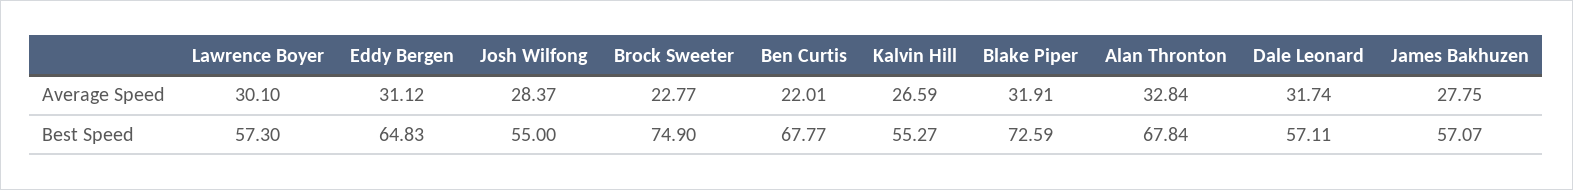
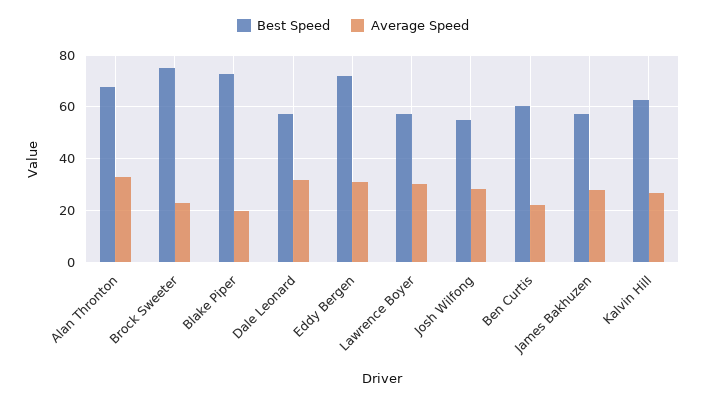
  {
    "Average Speed": {
      "Lawrence Boyer": 30.1,
      "Eddy Bergen": 31.12,
      "Josh Wilfong": 28.37,
      "Brock Sweeter": 22.77,
      "Ben Curtis": 22.01,
      "Kalvin Hill": 26.59,
-     "Blake Piper": 31.91,
+     "Blake Piper": 20,
      "Alan Thronton": 32.84,
      "Dale Leonard": 31.74,
      "James Bakhuzen": 27.75
    },
    "Best Speed": {
      "Lawrence Boyer": 57.3,
-     "Eddy Bergen": 64.83,
+     "Eddy Bergen": 72.5,
      "Josh Wilfong": 55,
      "Brock Sweeter": 74.9,
-     "Ben Curtis": 67.77,
+     "Ben Curtis": 60,
-     "Kalvin Hill": 55.27,
+     "Kalvin Hill": 62.5,
      "Blake Piper": 72.59,
      "Alan Thronton": 67.84,
      "Dale Leonard": 57.11,
      "James Bakhuzen": 57.07
    }
  }

